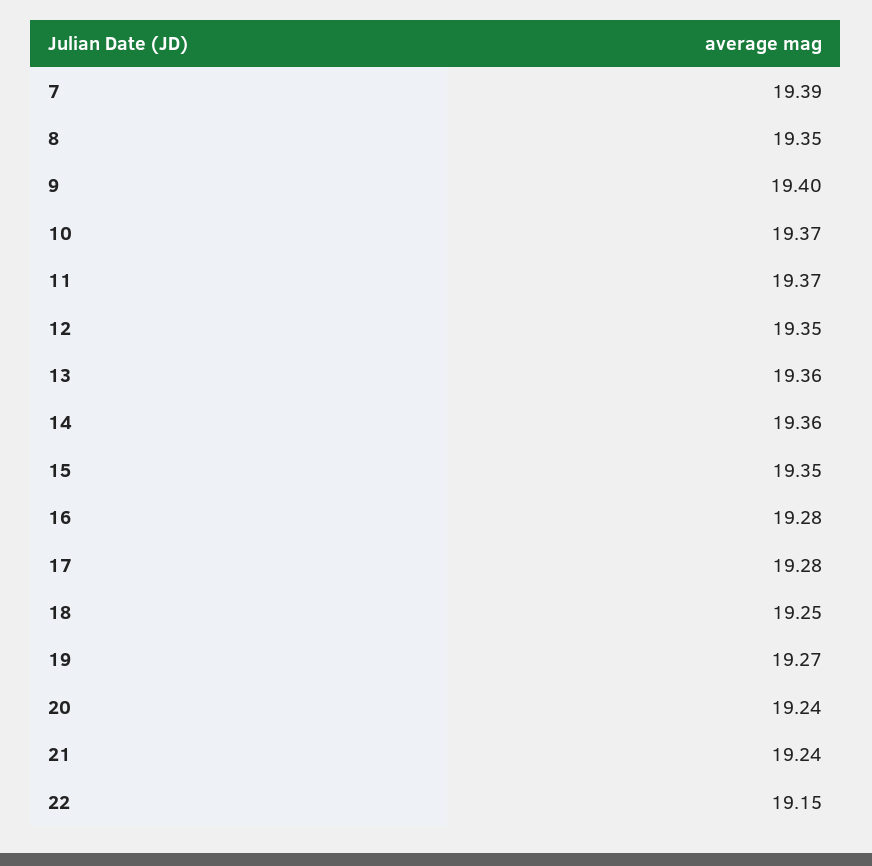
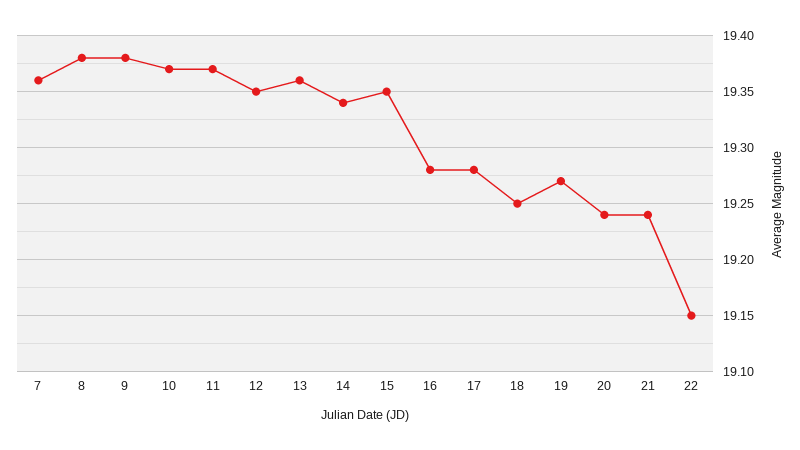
  {
-   "7": 19.39,
+   "7": 19.36,
-   "8": 19.35,
+   "8": 19.38,
-   "9": 19.4,
+   "9": 19.38,
    "10": 19.37,
    "11": 19.37,
    "12": 19.35,
    "13": 19.36,
-   "14": 19.36,
+   "14": 19.34,
    "15": 19.35,
    "16": 19.28,
    "17": 19.28,
    "18": 19.25,
    "19": 19.27,
    "20": 19.24,
    "21": 19.24,
    "22": 19.15
  }

